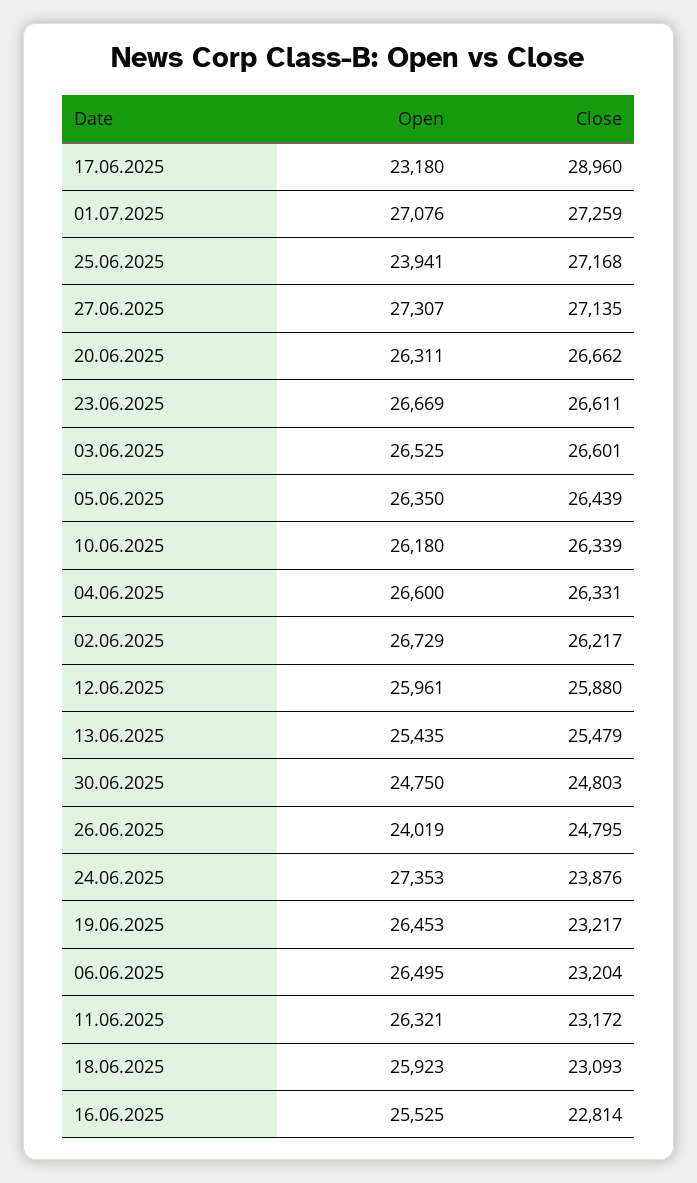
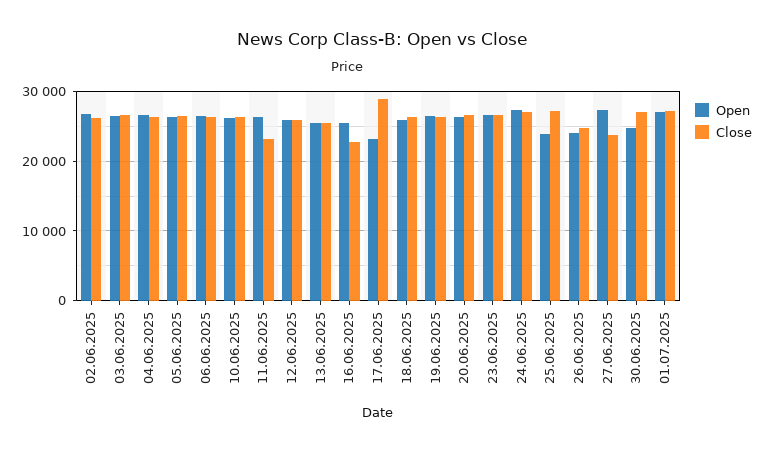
  {
    "Open": {
      "17.06.2025": 23180,
      "01.07.2025": 27076,
      "25.06.2025": 23941,
      "27.06.2025": 27307,
      "20.06.2025": 26311,
      "23.06.2025": 26669,
      "03.06.2025": 26525,
      "05.06.2025": 26350,
      "10.06.2025": 26180,
      "04.06.2025": 26600,
      "02.06.2025": 26729,
      "12.06.2025": 25961,
      "13.06.2025": 25435,
      "30.06.2025": 24750,
      "26.06.2025": 24019,
      "24.06.2025": 27353,
      "19.06.2025": 26453,
      "06.06.2025": 26495,
      "11.06.2025": 26321,
      "18.06.2025": 25923,
      "16.06.2025": 25525
    },
    "Close": {
      "17.06.2025": 28960,
      "01.07.2025": 27259,
      "25.06.2025": 27168,
-     "27.06.2025": 27135,
+     "27.06.2025": 24000,
      "20.06.2025": 26662,
      "23.06.2025": 26611,
      "03.06.2025": 26601,
      "05.06.2025": 26439,
      "10.06.2025": 26339,
      "04.06.2025": 26331,
      "02.06.2025": 26217,
      "12.06.2025": 25880,
      "13.06.2025": 25479,
-     "30.06.2025": 24803,
+     "30.06.2025": 27000,
      "26.06.2025": 24795,
-     "24.06.2025": 23876,
+     "24.06.2025": 27000,
-     "19.06.2025": 23217,
+     "19.06.2025": 26000,
-     "06.06.2025": 23204,
+     "06.06.2025": 26000,
      "11.06.2025": 23172,
-     "18.06.2025": 23093,
+     "18.06.2025": 26000,
      "16.06.2025": 22814
    }
  }

